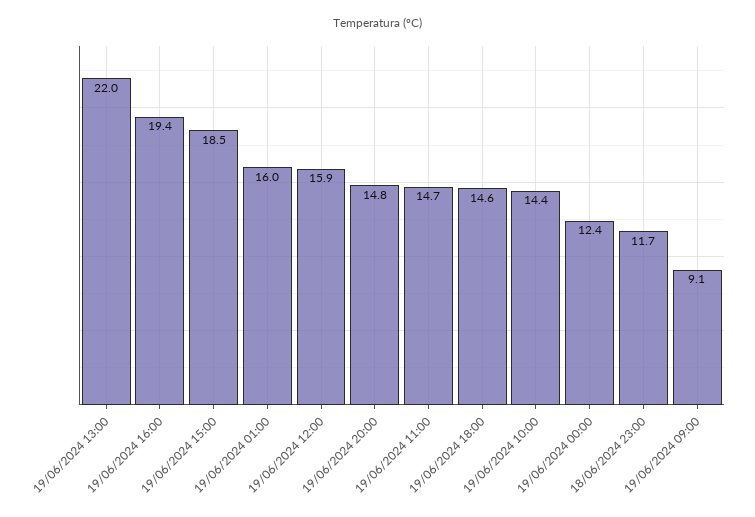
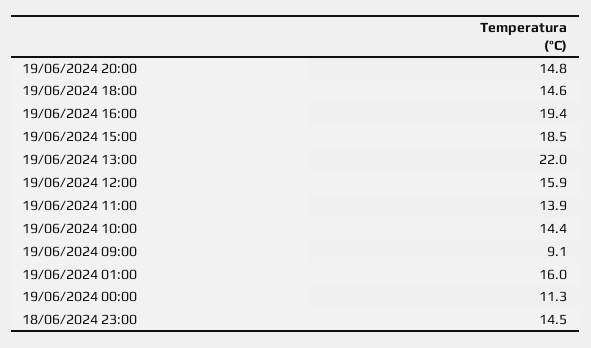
  {
    "19/06/2024 13:00": 22,
    "19/06/2024 16:00": 19.4,
    "19/06/2024 15:00": 18.5,
    "19/06/2024 01:00": 16,
    "19/06/2024 12:00": 15.9,
    "19/06/2024 20:00": 14.8,
-   "19/06/2024 11:00": 14.7,
+   "19/06/2024 11:00": 13.9,
    "19/06/2024 18:00": 14.6,
    "19/06/2024 10:00": 14.4,
-   "19/06/2024 00:00": 12.4,
+   "19/06/2024 00:00": 11.3,
-   "18/06/2024 23:00": 11.7,
+   "18/06/2024 23:00": 14.5,
    "19/06/2024 09:00": 9.1
  }

